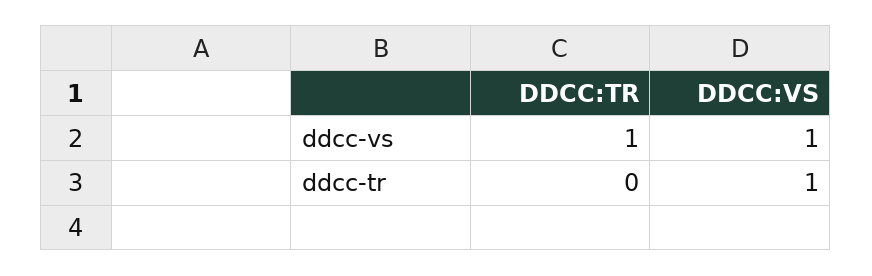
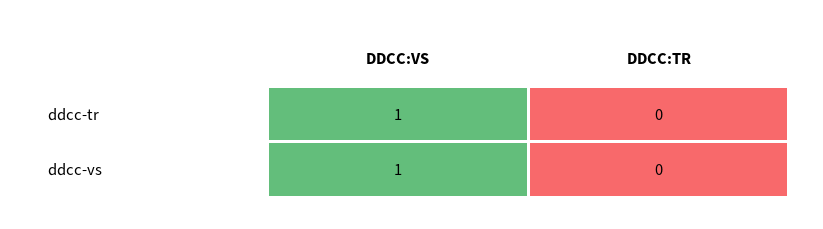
  {
    "DDCC:TR": {
-     "ddcc-vs": 1,
+     "ddcc-vs": 0,
      "ddcc-tr": 0
    },
    "DDCC:VS": {
      "ddcc-vs": 1,
      "ddcc-tr": 1
    }
  }

